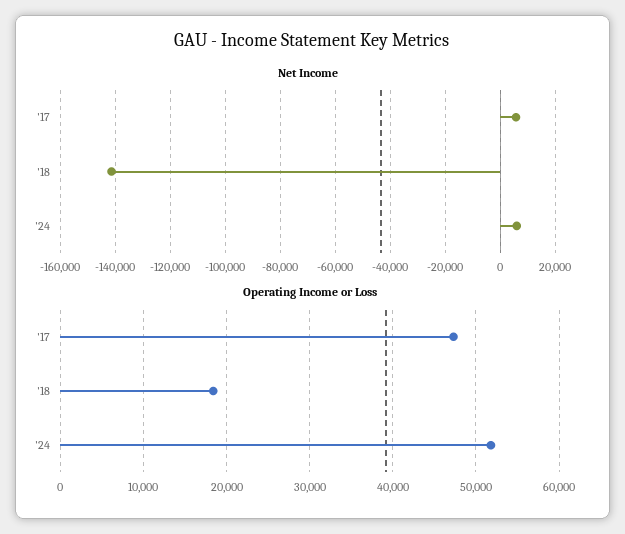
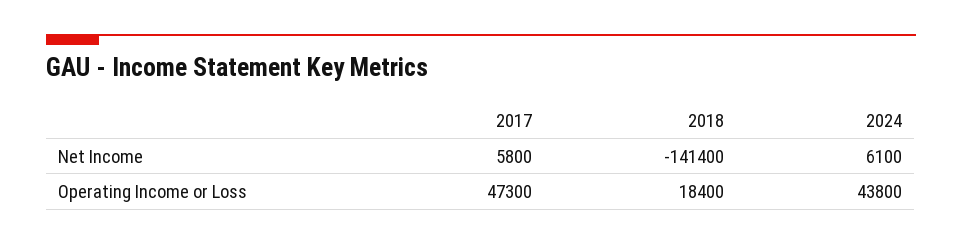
  {
    "Net Income": {
      "'17": 5800,
      "'18": -141400,
      "'24": 6100
    },
    "Operating Income or Loss": {
      "'17": 47300,
      "'18": 18400,
-     "'24": 52000
+     "'24": 43800
    }
  }

